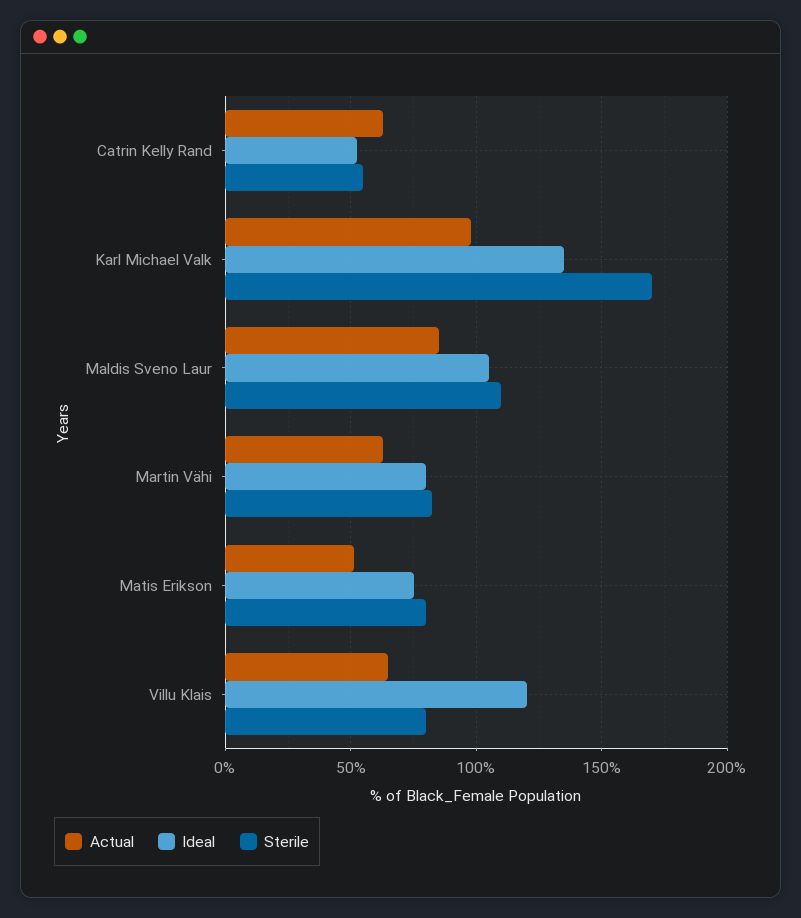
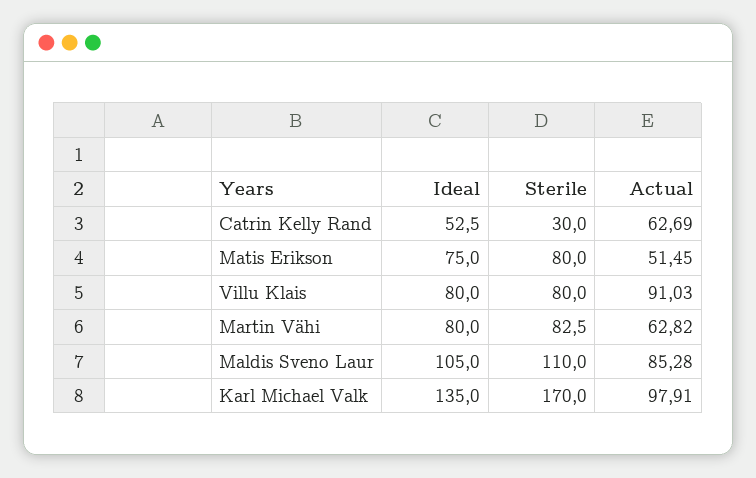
  {
    "Actual": {
      "Catrin Kelly Rand": 62.69,
      "Karl Michael Valk": 97.91,
      "Maldis Sveno Laur": 85.28,
      "Martin Vähi": 62.82,
      "Matis Erikson": 51.45,
-     "Villu Klais": 65
+     "Villu Klais": 91.03
    },
    "Ideal": {
      "Catrin Kelly Rand": 52.5,
      "Karl Michael Valk": 135,
      "Maldis Sveno Laur": 105,
      "Martin Vähi": 80,
      "Matis Erikson": 75,
-     "Villu Klais": 120
+     "Villu Klais": 80
    },
    "Sterile": {
-     "Catrin Kelly Rand": 55,
+     "Catrin Kelly Rand": 30,
      "Karl Michael Valk": 170,
      "Maldis Sveno Laur": 110,
      "Martin Vähi": 82.5,
      "Matis Erikson": 80,
      "Villu Klais": 80
    }
  }

